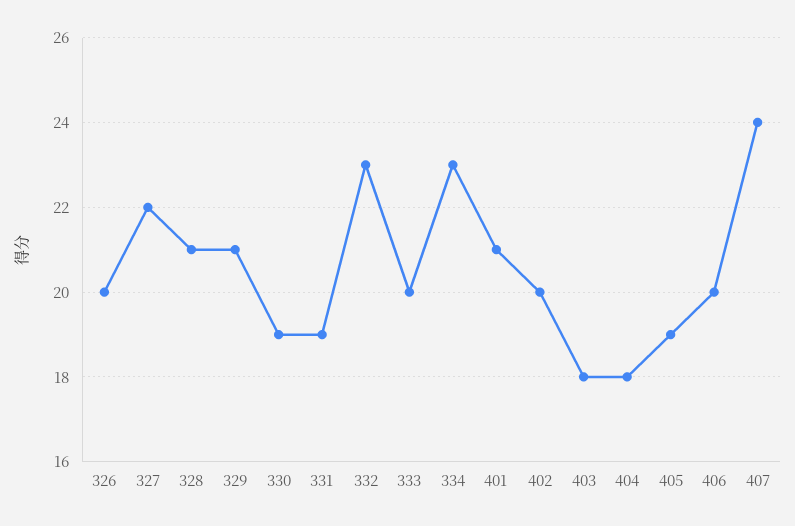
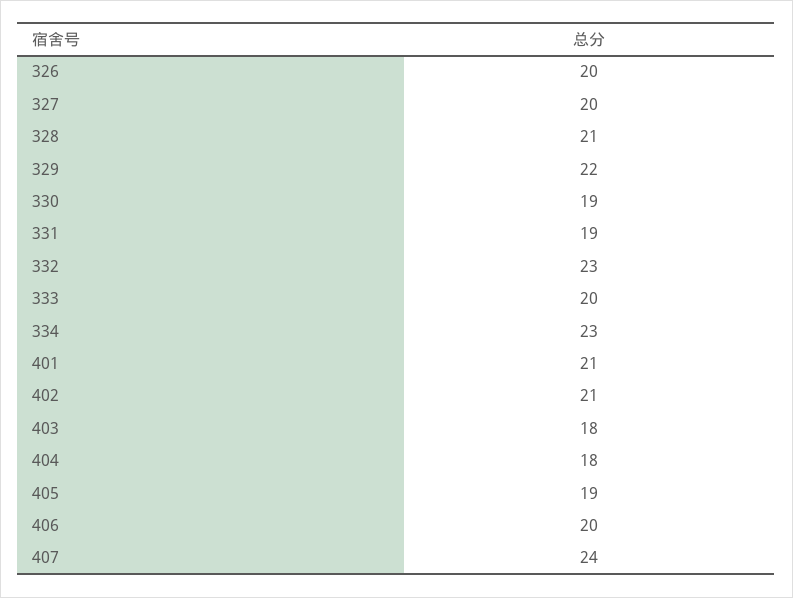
  {
    "326": 20,
-   "327": 22,
+   "327": 20,
    "328": 21,
-   "329": 21,
+   "329": 22,
    "330": 19,
    "331": 19,
    "332": 23,
    "333": 20,
    "334": 23,
    "401": 21,
-   "402": 20,
+   "402": 21,
    "403": 18,
    "404": 18,
    "405": 19,
    "406": 20,
    "407": 24
  }

